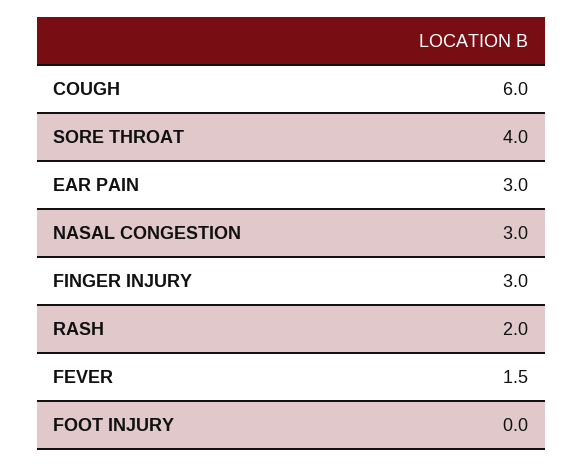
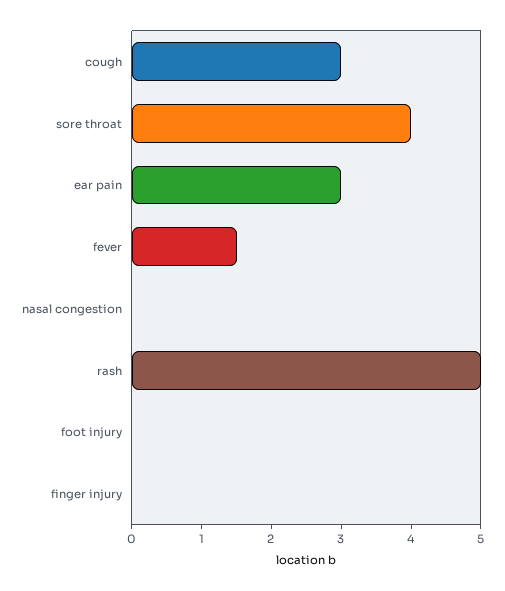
  {
-   "COUGH": 6,
+   "COUGH": 3,
    "SORE THROAT": 4,
    "EAR PAIN": 3,
-   "NASAL CONGESTION": 3,
+   "NASAL CONGESTION": 0,
-   "FINGER INJURY": 3,
+   "FINGER INJURY": 0,
-   "RASH": 2,
+   "RASH": 5,
    "FEVER": 1.5,
    "FOOT INJURY": 0
  }

